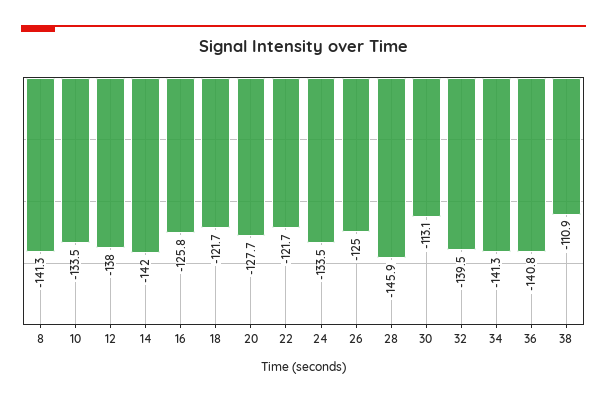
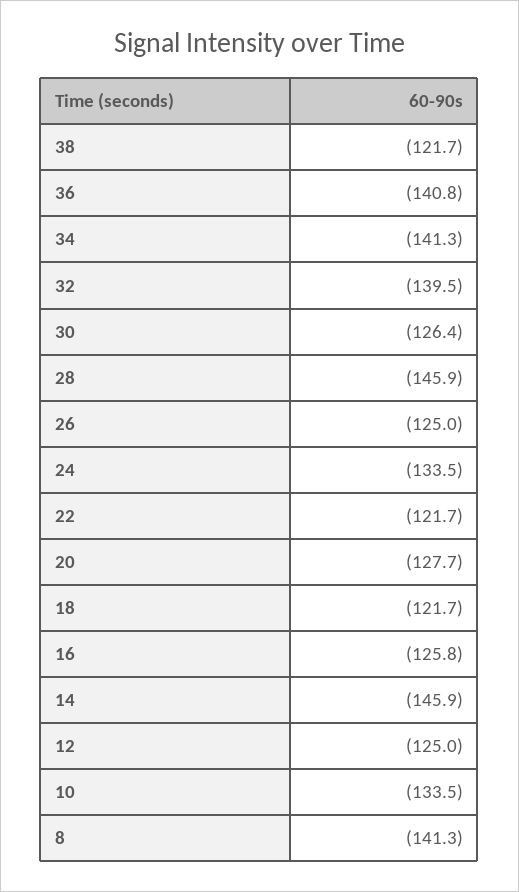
  {
    "8": -141.3,
    "10": -133.5,
-   "12": -138,
+   "12": -125,
-   "14": -142,
+   "14": -145.9,
    "16": -125.8,
    "18": -121.7,
    "20": -127.7,
    "22": -121.7,
    "24": -133.5,
    "26": -125,
    "28": -145.9,
-   "30": -113.1,
+   "30": -126.4,
    "32": -139.5,
    "34": -141.3,
    "36": -140.8,
-   "38": -110.9
+   "38": -121.7
  }

